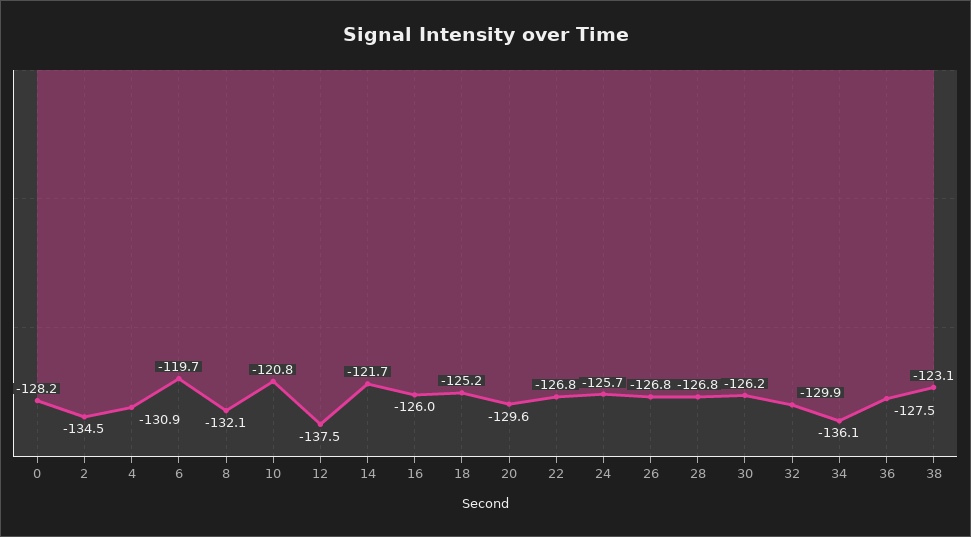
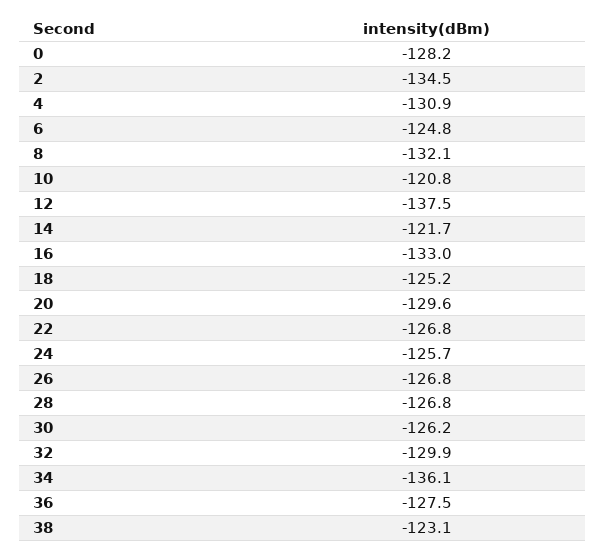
  {
    "0": -128.2,
    "2": -134.5,
    "4": -130.9,
-   "6": -119.7,
+   "6": -124.8,
    "8": -132.1,
    "10": -120.8,
    "12": -137.5,
    "14": -121.7,
-   "16": -126,
+   "16": -133,
    "18": -125.2,
    "20": -129.6,
    "22": -126.8,
    "24": -125.7,
    "26": -126.8,
    "28": -126.8,
    "30": -126.2,
    "32": -129.9,
    "34": -136.1,
    "36": -127.5,
    "38": -123.1
  }

